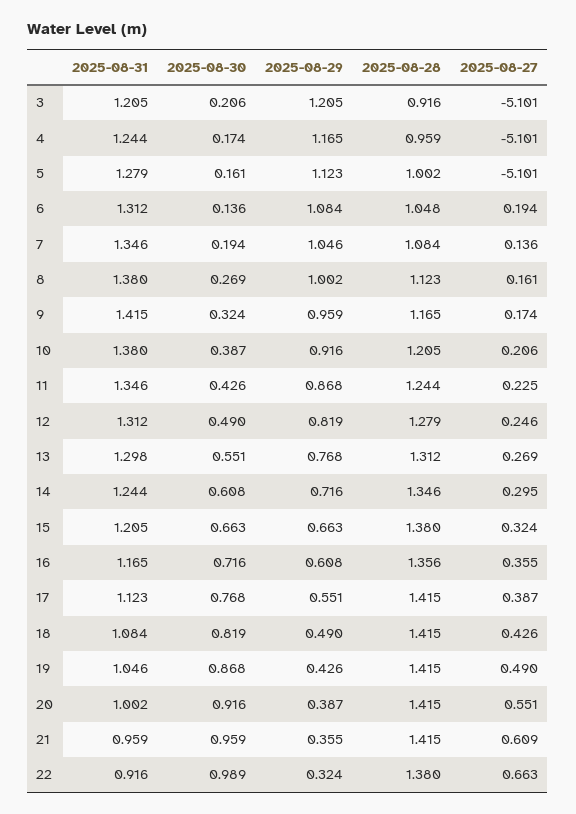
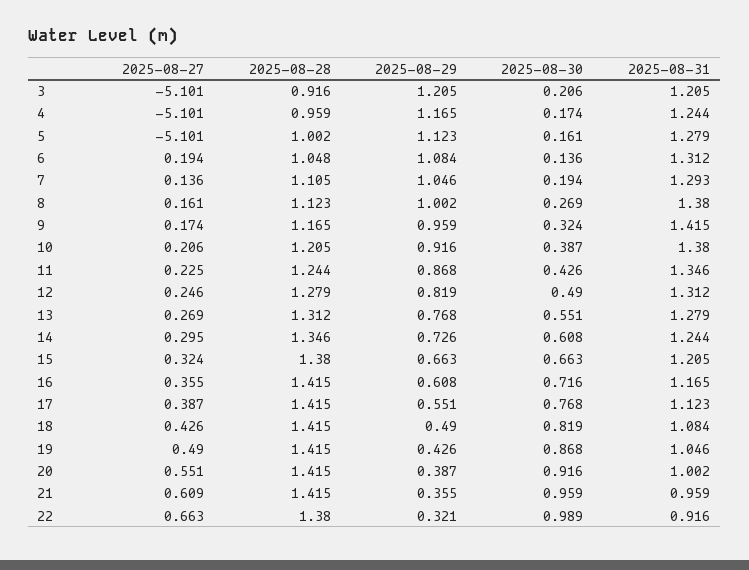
  {
    "2025-08-31": {
      "3": 1.205,
      "4": 1.244,
      "5": 1.279,
      "6": 1.312,
-     "7": 1.346,
+     "7": 1.293,
      "8": 1.38,
      "9": 1.415,
      "10": 1.38,
      "11": 1.346,
      "12": 1.312,
-     "13": 1.298,
+     "13": 1.279,
      "14": 1.244,
      "15": 1.205,
      "16": 1.165,
      "17": 1.123,
      "18": 1.084,
      "19": 1.046,
      "20": 1.002,
      "21": 0.959,
      "22": 0.916
    },
    "2025-08-30": {
      "3": 0.206,
      "4": 0.174,
      "5": 0.161,
      "6": 0.136,
      "7": 0.194,
      "8": 0.269,
      "9": 0.324,
      "10": 0.387,
      "11": 0.426,
      "12": 0.49,
      "13": 0.551,
      "14": 0.608,
      "15": 0.663,
      "16": 0.716,
      "17": 0.768,
      "18": 0.819,
      "19": 0.868,
      "20": 0.916,
      "21": 0.959,
      "22": 0.989
    },
    "2025-08-29": {
      "3": 1.205,
      "4": 1.165,
      "5": 1.123,
      "6": 1.084,
      "7": 1.046,
      "8": 1.002,
      "9": 0.959,
      "10": 0.916,
      "11": 0.868,
      "12": 0.819,
      "13": 0.768,
-     "14": 0.716,
+     "14": 0.726,
      "15": 0.663,
      "16": 0.608,
      "17": 0.551,
      "18": 0.49,
      "19": 0.426,
      "20": 0.387,
      "21": 0.355,
-     "22": 0.324
+     "22": 0.321
    },
    "2025-08-28": {
      "3": 0.916,
      "4": 0.959,
      "5": 1.002,
      "6": 1.048,
-     "7": 1.084,
+     "7": 1.105,
      "8": 1.123,
      "9": 1.165,
      "10": 1.205,
      "11": 1.244,
      "12": 1.279,
      "13": 1.312,
      "14": 1.346,
      "15": 1.38,
-     "16": 1.356,
+     "16": 1.415,
      "17": 1.415,
      "18": 1.415,
      "19": 1.415,
      "20": 1.415,
      "21": 1.415,
      "22": 1.38
    },
    "2025-08-27": {
      "3": -5.101,
      "4": -5.101,
      "5": -5.101,
      "6": 0.194,
      "7": 0.136,
      "8": 0.161,
      "9": 0.174,
      "10": 0.206,
      "11": 0.225,
      "12": 0.246,
      "13": 0.269,
      "14": 0.295,
      "15": 0.324,
      "16": 0.355,
      "17": 0.387,
      "18": 0.426,
      "19": 0.49,
      "20": 0.551,
      "21": 0.609,
      "22": 0.663
    }
  }

